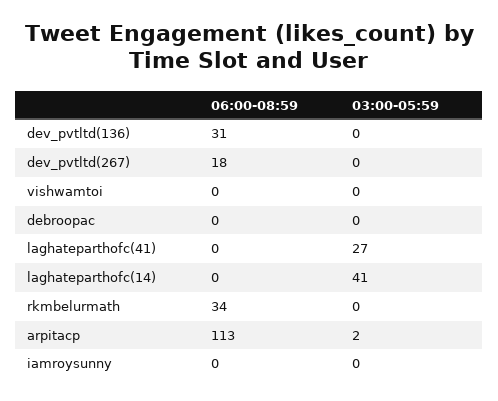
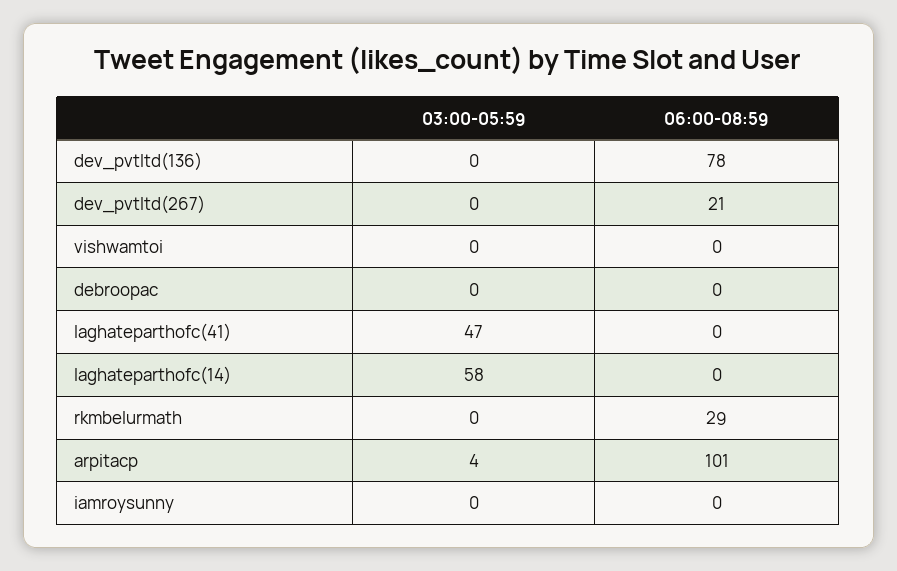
  {
    "06:00-08:59": {
-     "dev_pvtltd(136)": 31,
+     "dev_pvtltd(136)": 78,
-     "dev_pvtltd(267)": 18,
+     "dev_pvtltd(267)": 21,
      "vishwamtoi": 0,
      "debroopac": 0,
      "laghateparthofc(41)": 0,
      "laghateparthofc(14)": 0,
-     "rkmbelurmath": 34,
+     "rkmbelurmath": 29,
-     "arpitacp": 113,
+     "arpitacp": 101,
      "iamroysunny": 0
    },
    "03:00-05:59": {
      "dev_pvtltd(136)": 0,
      "dev_pvtltd(267)": 0,
      "vishwamtoi": 0,
      "debroopac": 0,
-     "laghateparthofc(41)": 27,
+     "laghateparthofc(41)": 47,
-     "laghateparthofc(14)": 41,
+     "laghateparthofc(14)": 58,
      "rkmbelurmath": 0,
-     "arpitacp": 2,
+     "arpitacp": 4,
      "iamroysunny": 0
    }
  }

